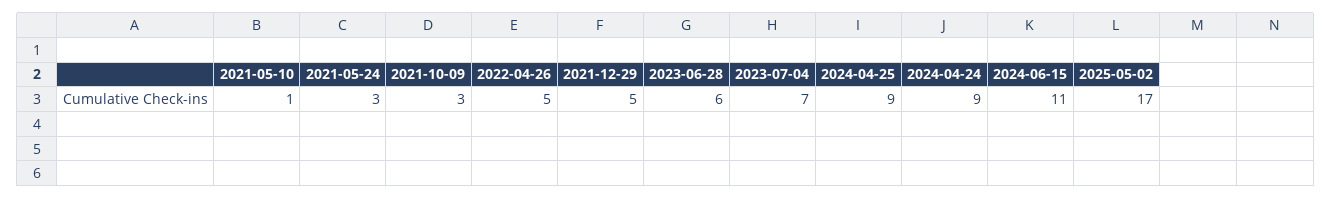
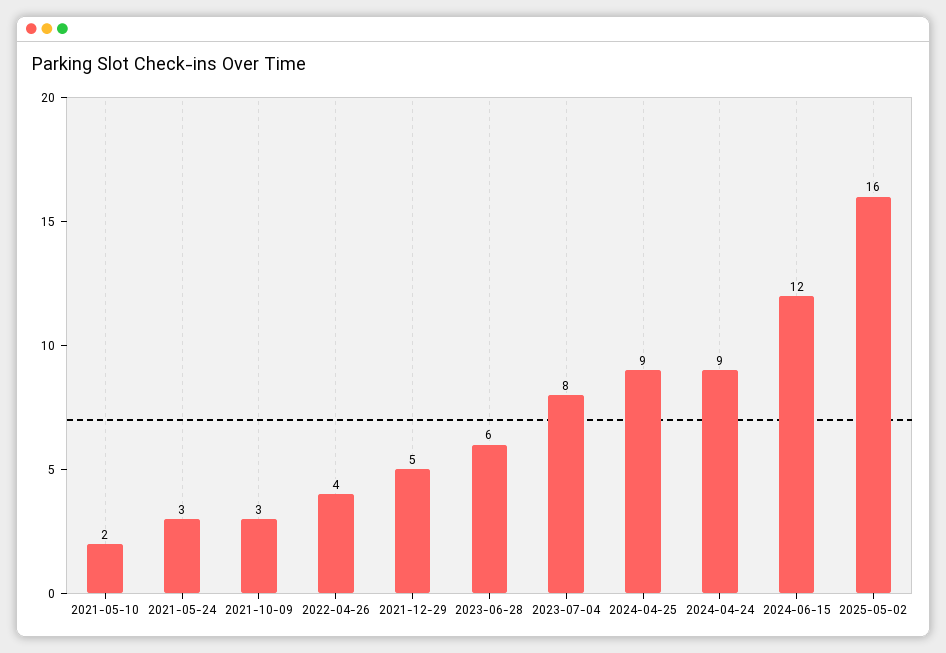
  {
-   "2021-05-10": 1,
+   "2021-05-10": 2,
    "2021-05-24": 3,
    "2021-10-09": 3,
-   "2022-04-26": 5,
+   "2022-04-26": 4,
    "2021-12-29": 5,
    "2023-06-28": 6,
-   "2023-07-04": 7,
+   "2023-07-04": 8,
    "2024-04-25": 9,
    "2024-04-24": 9,
-   "2024-06-15": 11,
+   "2024-06-15": 12,
-   "2025-05-02": 17
+   "2025-05-02": 16
  }

